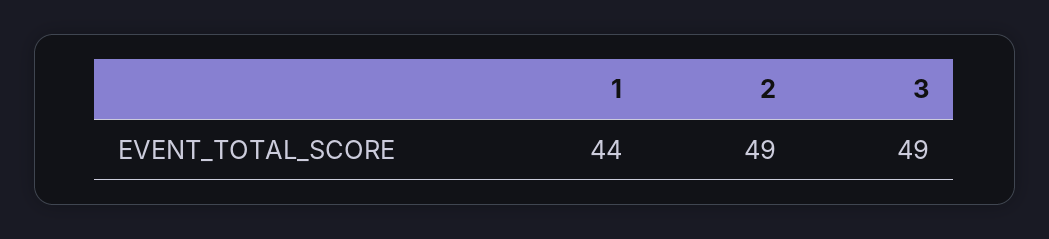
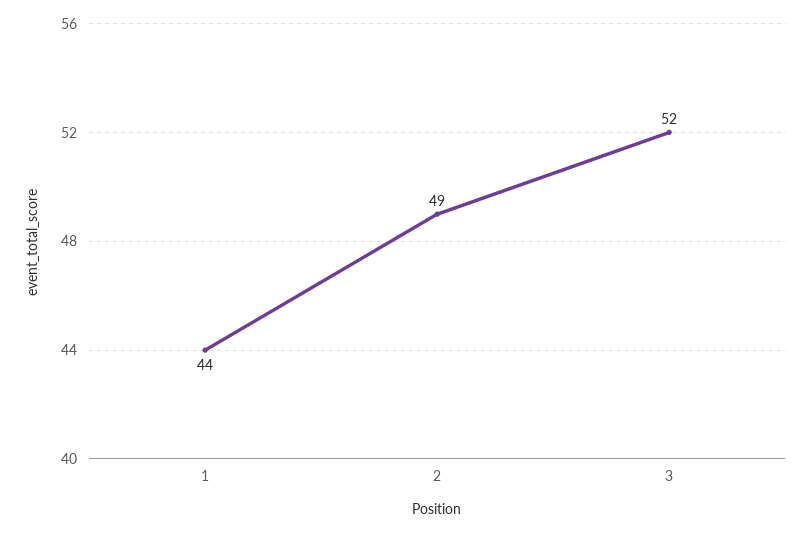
  {
    "1": 44,
    "2": 49,
-   "3": 49
+   "3": 52
  }

